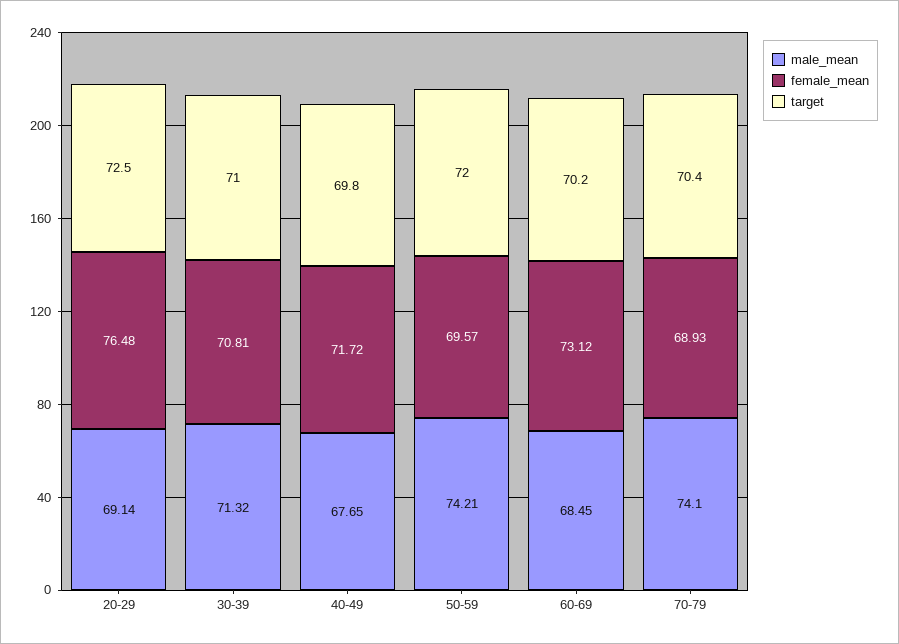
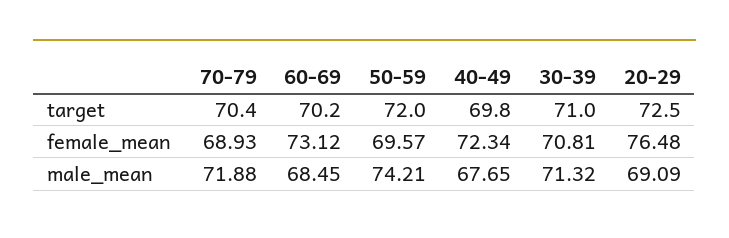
  {
    "male_mean": {
-     "20-29": 69.14,
+     "20-29": 69.09,
      "30-39": 71.32,
      "40-49": 67.65,
      "50-59": 74.21,
      "60-69": 68.45,
-     "70-79": 74.1
+     "70-79": 71.88
    },
    "female_mean": {
      "20-29": 76.48,
      "30-39": 70.81,
-     "40-49": 71.72,
+     "40-49": 72.34,
      "50-59": 69.57,
      "60-69": 73.12,
      "70-79": 68.93
    },
    "target": {
      "20-29": 72.5,
      "30-39": 71,
      "40-49": 69.8,
      "50-59": 72,
      "60-69": 70.2,
      "70-79": 70.4
    }
  }

